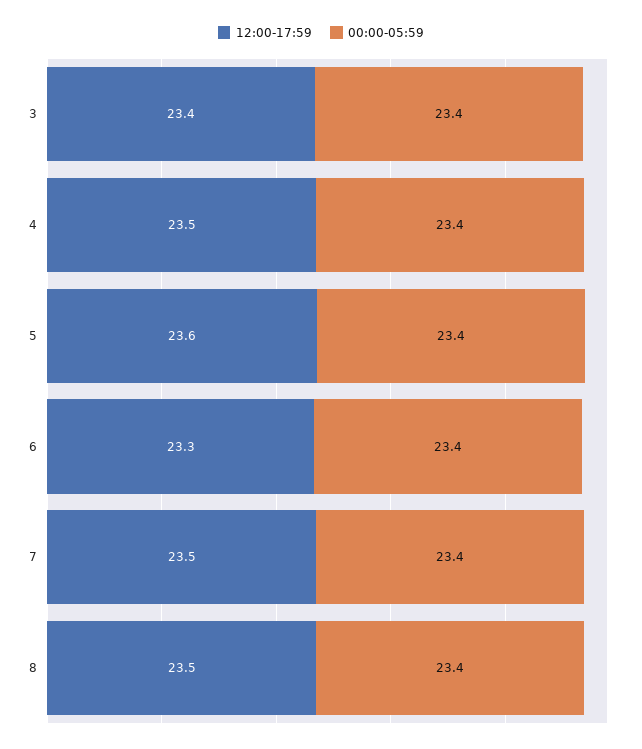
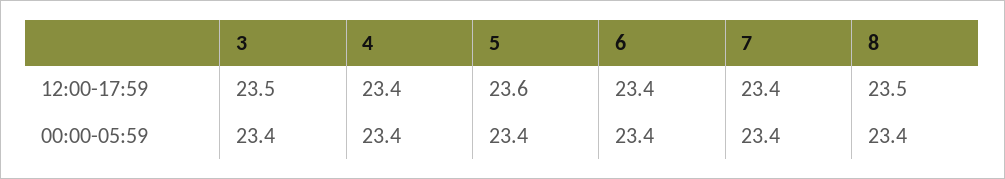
  {
    "12:00-17:59": {
-     "3": 23.4,
+     "3": 23.5,
-     "4": 23.5,
+     "4": 23.4,
      "5": 23.6,
-     "6": 23.3,
+     "6": 23.4,
-     "7": 23.5,
+     "7": 23.4,
      "8": 23.5
    },
    "00:00-05:59": {
      "3": 23.4,
      "4": 23.4,
      "5": 23.4,
      "6": 23.4,
      "7": 23.4,
      "8": 23.4
    }
  }

